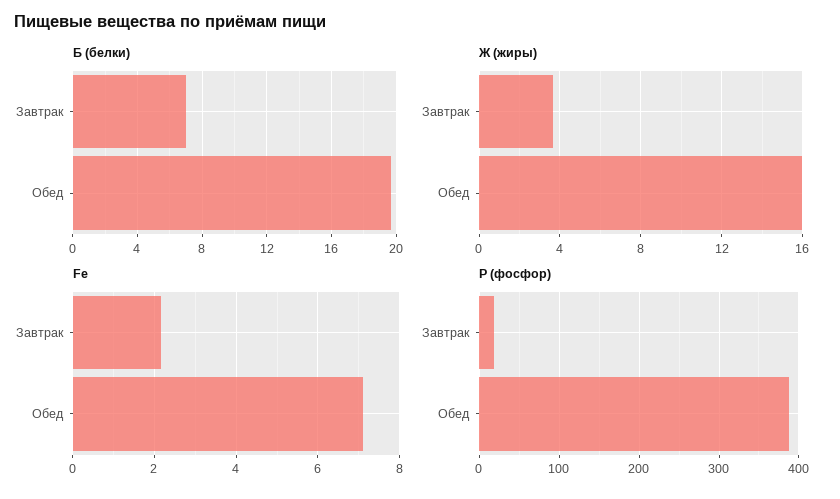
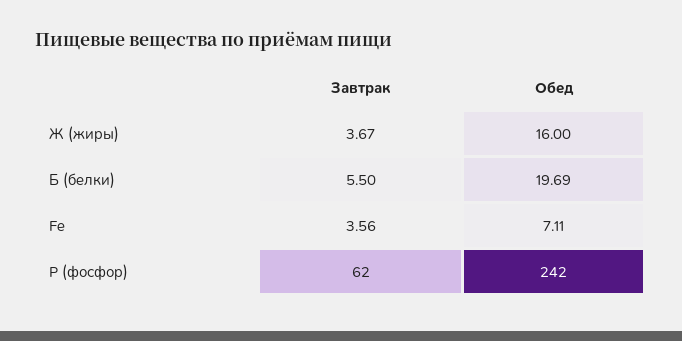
  {
    "Б (белки)": {
-     "Завтрак": 7,
+     "Завтрак": 5.5,
      "Обед": 19.69
    },
    "Ж (жиры)": {
      "Завтрак": 3.67,
      "Обед": 16
    },
    "Fe": {
-     "Завтрак": 2.2,
+     "Завтрак": 3.56,
      "Обед": 7.11
    },
    "Р (фосфор)": {
-     "Завтрак": 20,
+     "Завтрак": 62,
-     "Обед": 390
+     "Обед": 242
    }
  }

